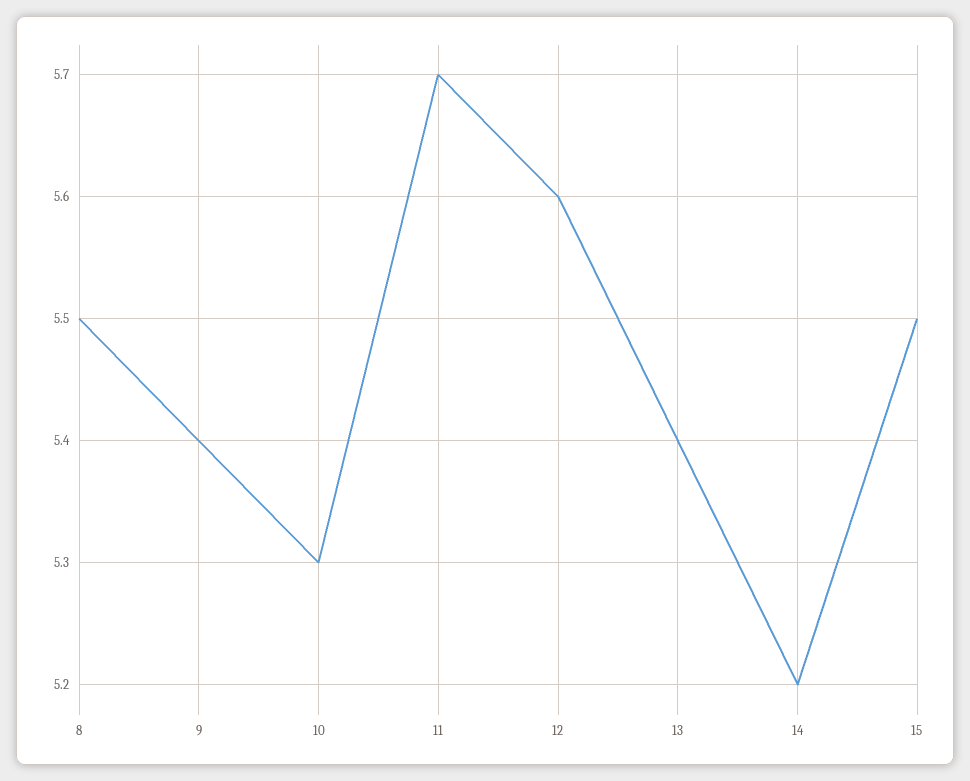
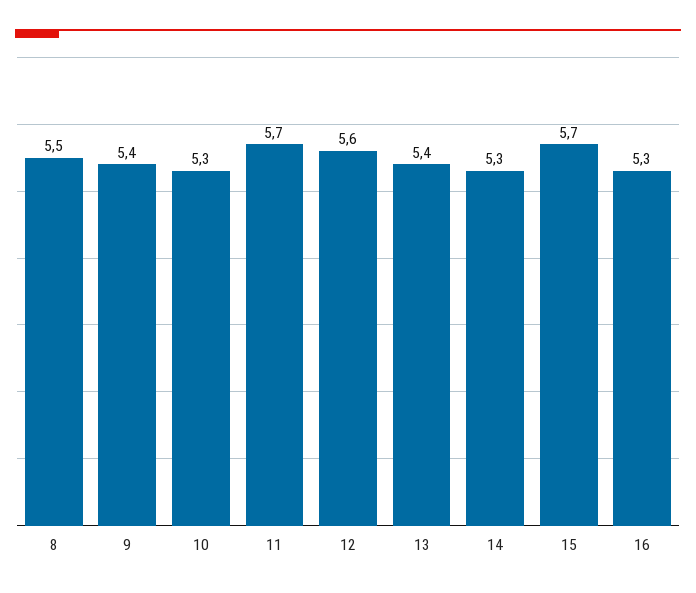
  {
    "8": 5.5,
    "9": 5.4,
    "10": 5.3,
    "11": 5.7,
    "12": 5.6,
    "13": 5.4,
-   "14": 5.2,
+   "14": 5.3,
-   "15": 5.5
+   "15": 5.7,
+   "16": 5.3
  }

